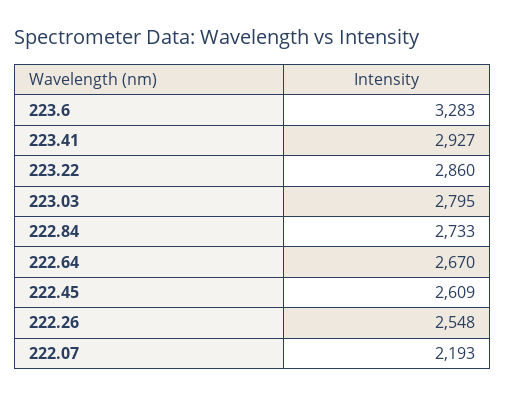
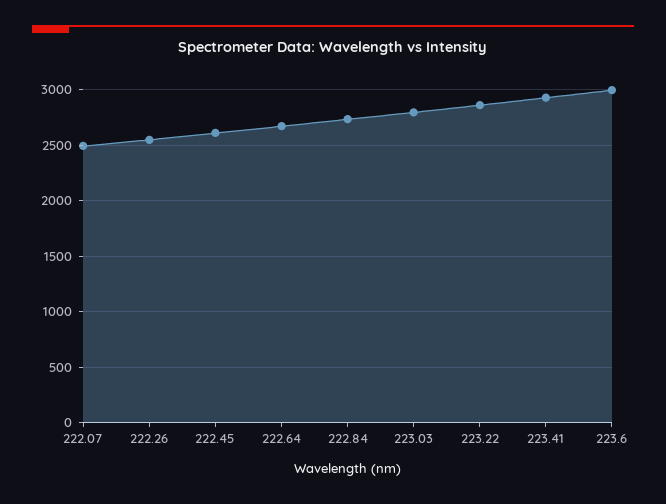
  {
-   "223.6": 3283,
+   "223.6": 3000,
    "223.41": 2927,
    "223.22": 2860,
    "223.03": 2795,
    "222.84": 2733,
    "222.64": 2670,
    "222.45": 2609,
    "222.26": 2548,
-   "222.07": 2193
+   "222.07": 2500
  }

